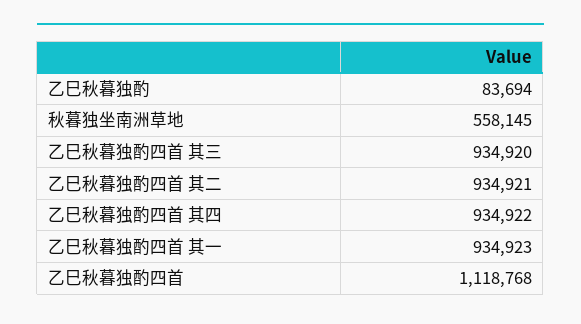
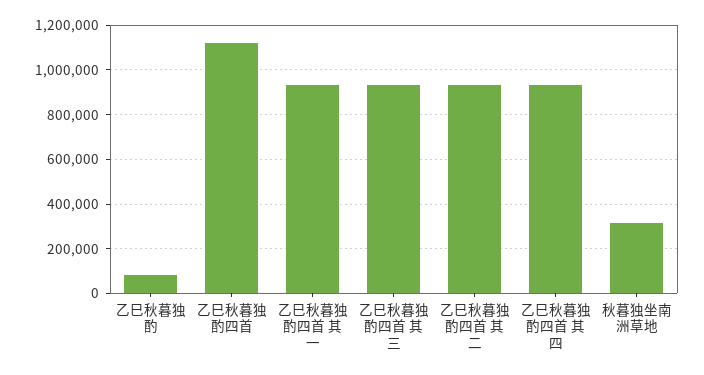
  {
    "乙巳秋暮独酌": 83694,
-   "秋暮独坐南洲草地": 558145,
+   "秋暮独坐南洲草地": 300000,
    "乙巳秋暮独酌四首 其三": 934920,
    "乙巳秋暮独酌四首 其二": 934921,
    "乙巳秋暮独酌四首 其四": 934922,
    "乙巳秋暮独酌四首 其一": 934923,
    "乙巳秋暮独酌四首": 1118768
  }

